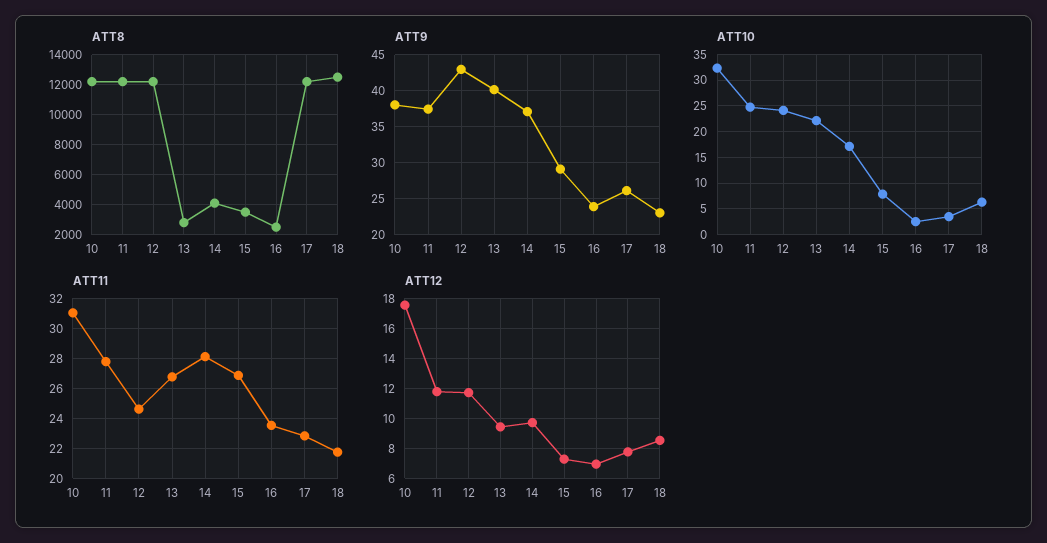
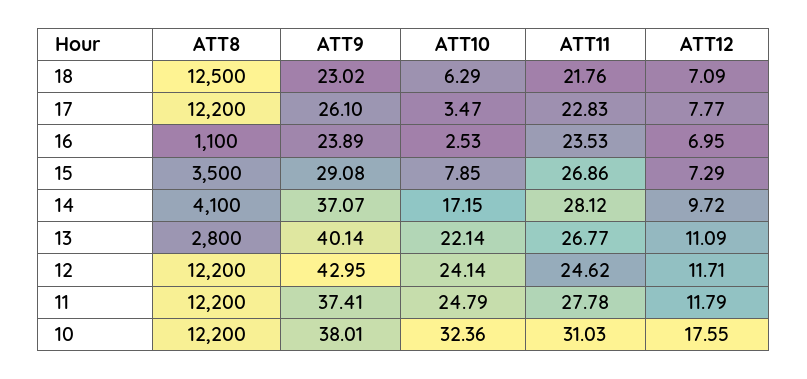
  {
    "ATT8": {
      "10": 12200,
      "11": 12200,
      "12": 12200,
      "13": 2800,
      "14": 4100,
      "15": 3500,
-     "16": 2500,
+     "16": 1100,
      "17": 12200,
      "18": 12500
    },
    "ATT9": {
      "10": 38.01,
      "11": 37.41,
      "12": 42.95,
      "13": 40.14,
      "14": 37.07,
      "15": 29.08,
      "16": 23.89,
      "17": 26.1,
      "18": 23.02
    },
    "ATT10": {
      "10": 32.36,
      "11": 24.79,
      "12": 24.14,
      "13": 22.14,
      "14": 17.15,
      "15": 7.85,
      "16": 2.53,
      "17": 3.47,
      "18": 6.29
    },
    "ATT11": {
      "10": 31.03,
      "11": 27.78,
      "12": 24.62,
      "13": 26.77,
      "14": 28.12,
      "15": 26.86,
      "16": 23.53,
      "17": 22.83,
      "18": 21.76
    },
    "ATT12": {
      "10": 17.55,
      "11": 11.79,
      "12": 11.71,
-     "13": 9.5,
+     "13": 11.09,
      "14": 9.72,
      "15": 7.29,
      "16": 6.95,
      "17": 7.77,
-     "18": 8.5
+     "18": 7.09
    }
  }

